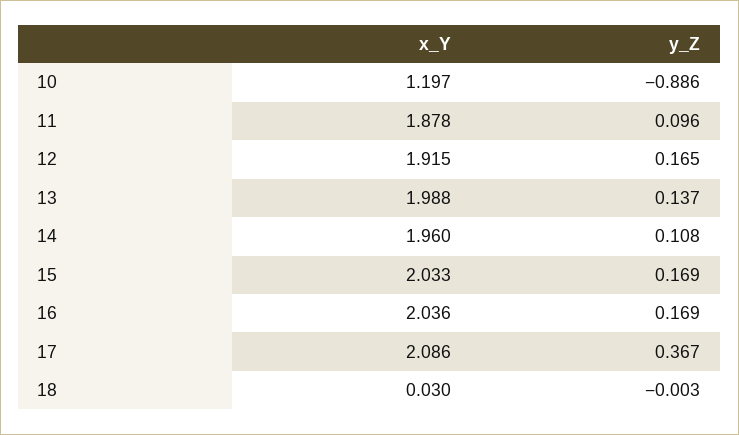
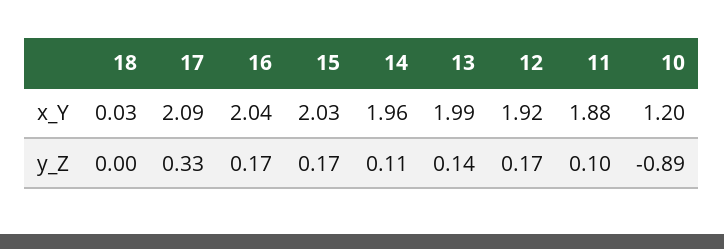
  {
    "x_Y": {
      "10": 1.197,
      "11": 1.878,
      "12": 1.915,
      "13": 1.988,
      "14": 1.96,
      "15": 2.033,
      "16": 2.036,
      "17": 2.086,
      "18": 0.03
    },
    "y_Z": {
      "10": -0.886,
      "11": 0.096,
      "12": 0.165,
      "13": 0.137,
      "14": 0.108,
      "15": 0.169,
      "16": 0.169,
-     "17": 0.367,
+     "17": 0.33,
      "18": -0.003
    }
  }

